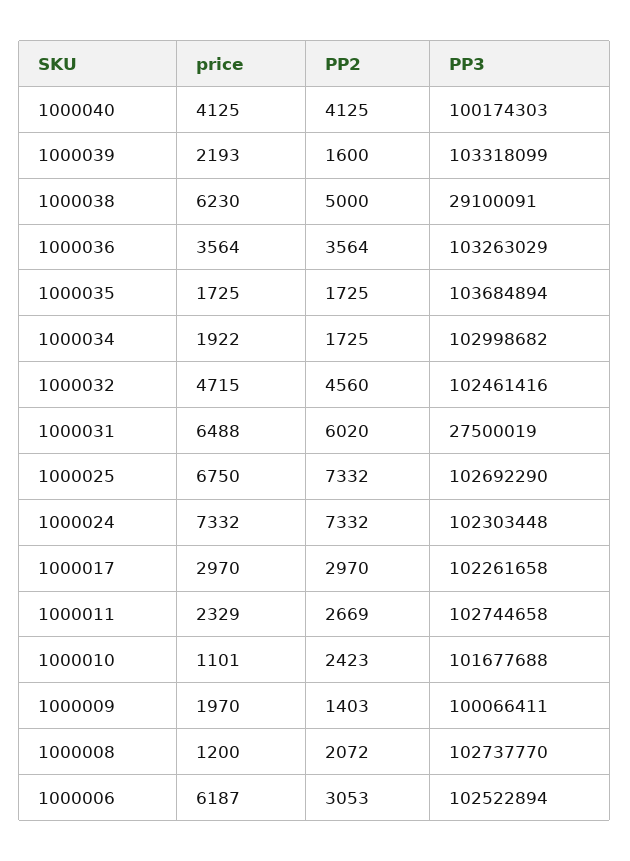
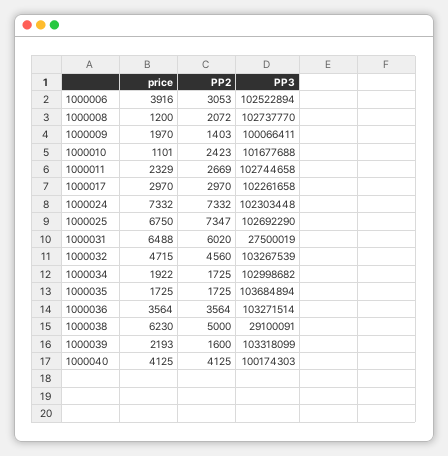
  {
    "price": {
      "1000040": 4125,
      "1000039": 2193,
      "1000038": 6230,
      "1000036": 3564,
      "1000035": 1725,
      "1000034": 1922,
      "1000032": 4715,
      "1000031": 6488,
      "1000025": 6750,
      "1000024": 7332,
      "1000017": 2970,
      "1000011": 2329,
      "1000010": 1101,
      "1000009": 1970,
      "1000008": 1200,
-     "1000006": 6187
+     "1000006": 3916
    },
    "PP2": {
      "1000040": 4125,
      "1000039": 1600,
      "1000038": 5000,
      "1000036": 3564,
      "1000035": 1725,
      "1000034": 1725,
      "1000032": 4560,
      "1000031": 6020,
-     "1000025": 7332,
+     "1000025": 7347,
      "1000024": 7332,
      "1000017": 2970,
      "1000011": 2669,
      "1000010": 2423,
      "1000009": 1403,
      "1000008": 2072,
      "1000006": 3053
    },
    "PP3": {
      "1000040": 100174303,
      "1000039": 103318099,
      "1000038": 29100091,
-     "1000036": 103263029,
+     "1000036": 103271514,
      "1000035": 103684894,
      "1000034": 102998682,
-     "1000032": 102461416,
+     "1000032": 103267539,
      "1000031": 27500019,
      "1000025": 102692290,
      "1000024": 102303448,
      "1000017": 102261658,
      "1000011": 102744658,
      "1000010": 101677688,
      "1000009": 100066411,
      "1000008": 102737770,
      "1000006": 102522894
    }
  }

